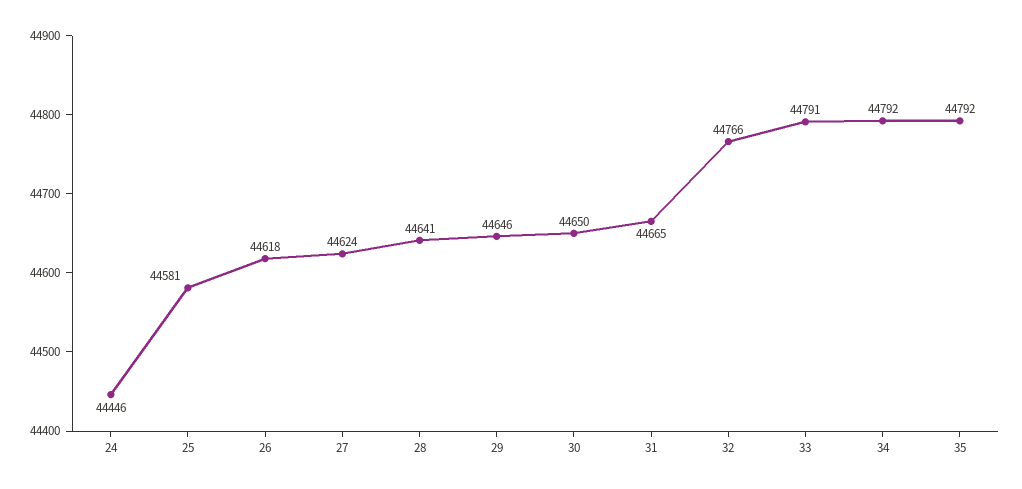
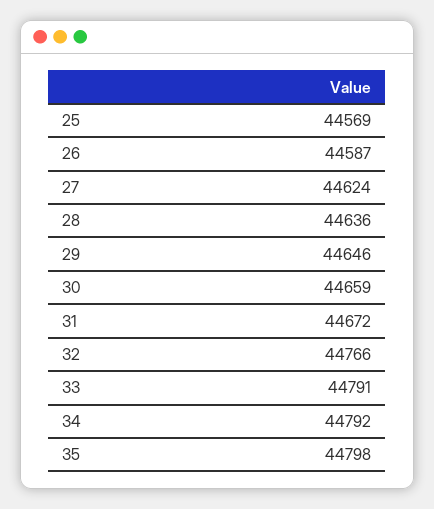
  {
-   "24": 44446,
-   "25": 44581,
+   "25": 44569,
-   "26": 44618,
+   "26": 44587,
    "27": 44624,
-   "28": 44641,
+   "28": 44636,
    "29": 44646,
-   "30": 44650,
+   "30": 44659,
-   "31": 44665,
+   "31": 44672,
    "32": 44766,
    "33": 44791,
    "34": 44792,
-   "35": 44792
+   "35": 44798
  }

